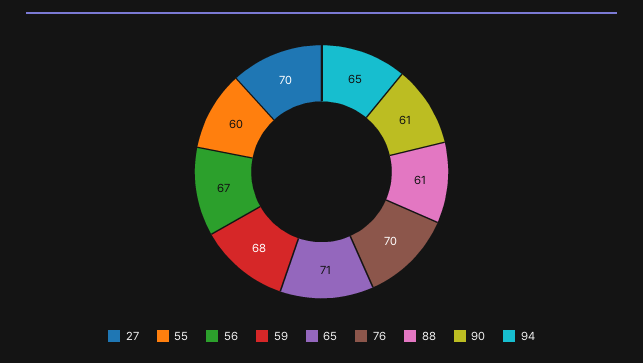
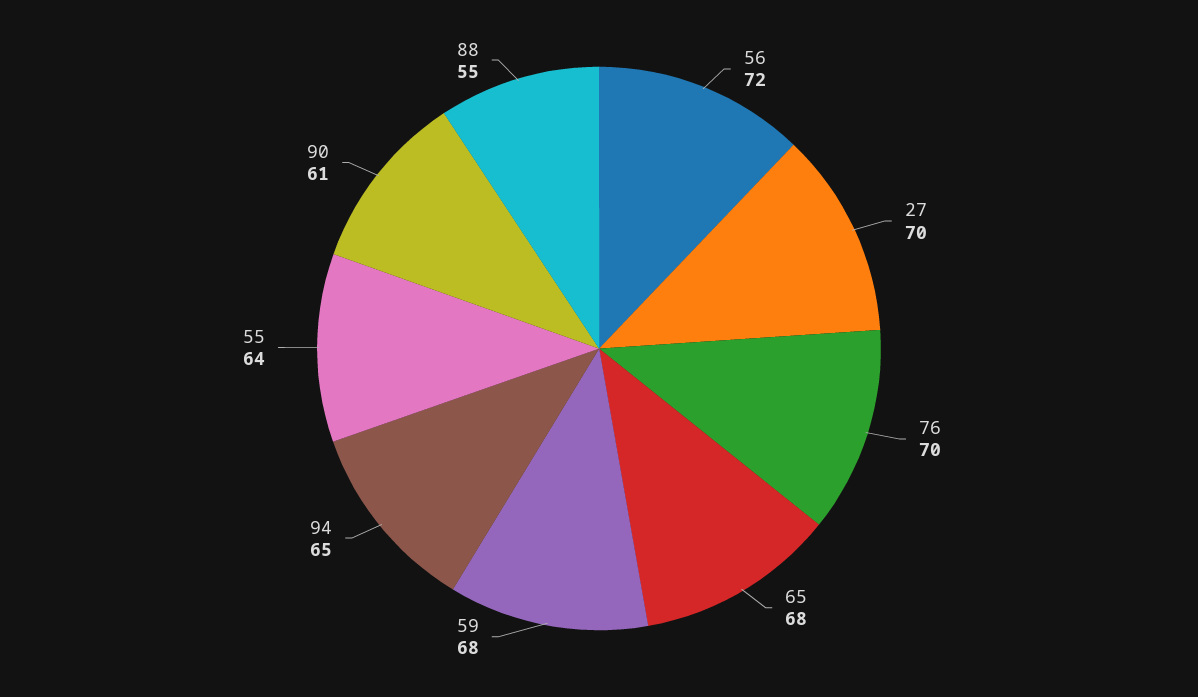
  {
    "27": 70,
-   "55": 60,
+   "55": 64,
-   "56": 67,
+   "56": 72,
    "59": 68,
-   "65": 71,
+   "65": 68,
    "76": 70,
-   "88": 61,
+   "88": 55,
    "90": 61,
    "94": 65
  }

